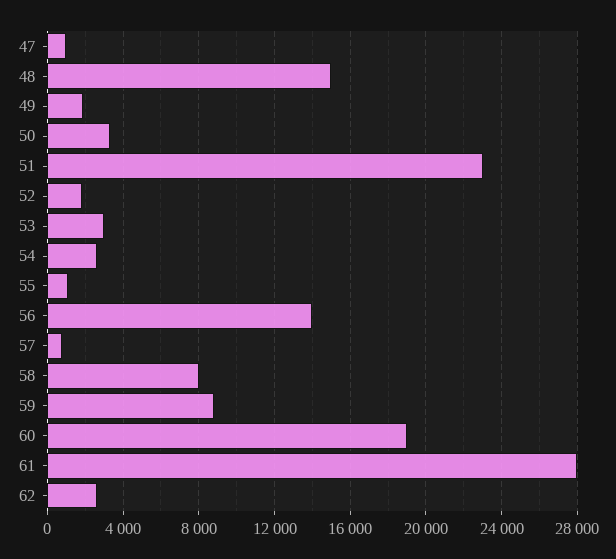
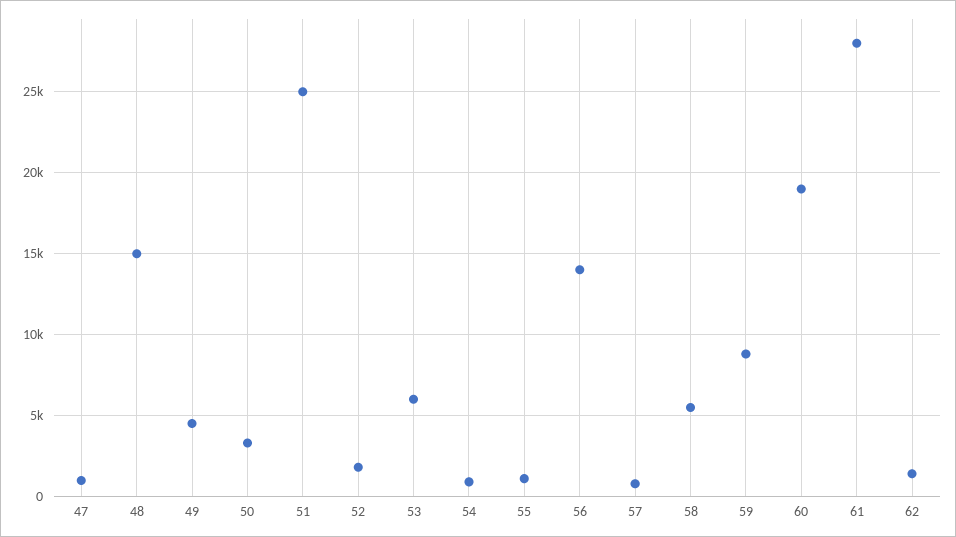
  {
    "47": 1000,
    "48": 15000,
-   "49": 2000,
+   "49": 4500,
    "50": 3500,
-   "51": 23000,
+   "51": 25000,
    "52": 2000,
-   "53": 3000,
+   "53": 6000,
-   "54": 2500,
+   "54": 1000,
    "55": 1000,
    "56": 14000,
    "57": 1000,
-   "58": 8000,
+   "58": 5500,
    "59": 9000,
    "60": 19000,
    "61": 28000,
-   "62": 2500
+   "62": 1500
  }

